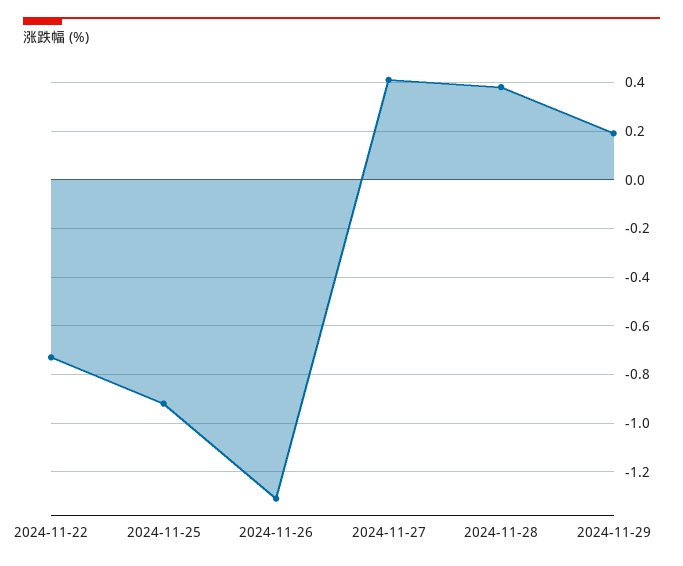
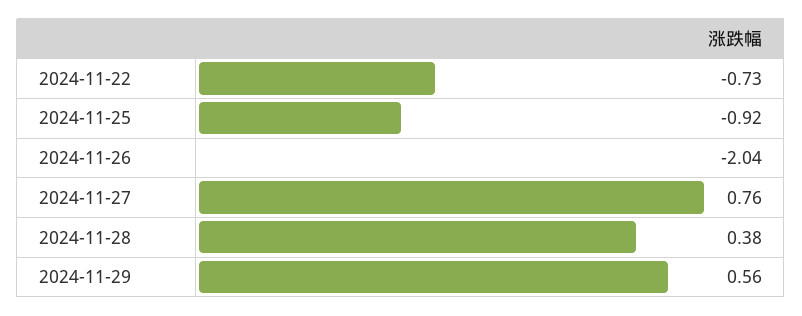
  {
    "2024-11-22": -0.73,
    "2024-11-25": -0.92,
-   "2024-11-26": -1.3,
+   "2024-11-26": -2.04,
-   "2024-11-27": 0.4,
+   "2024-11-27": 0.76,
    "2024-11-28": 0.38,
-   "2024-11-29": 0.2
+   "2024-11-29": 0.56
  }

